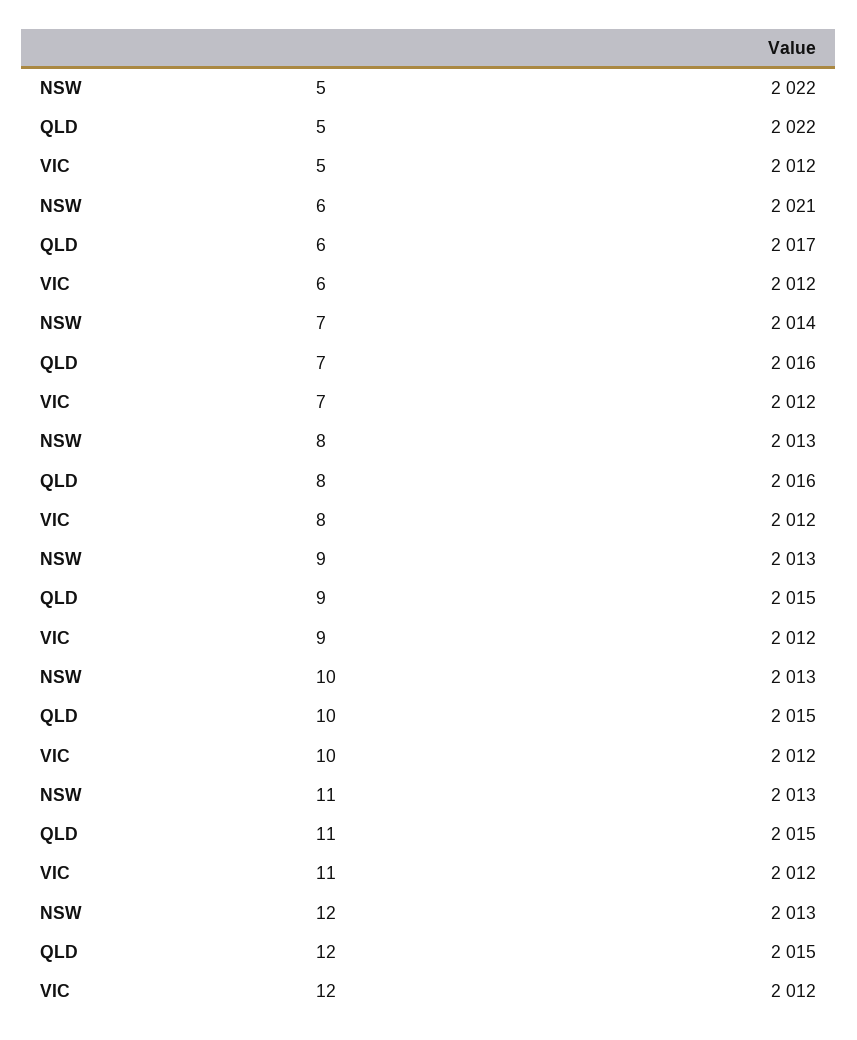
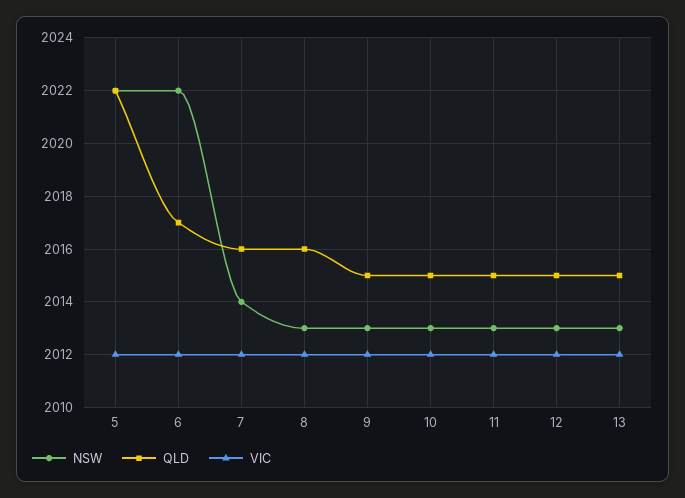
  {
    "NSW": {
      "5": 2022,
-     "6": 2021,
+     "6": 2022,
      "7": 2014,
      "8": 2013,
      "9": 2013,
      "10": 2013,
      "11": 2013,
-     "12": 2013
+     "12": 2013,
+     "13": 2013
    },
    "QLD": {
      "5": 2022,
      "6": 2017,
      "7": 2016,
      "8": 2016,
      "9": 2015,
      "10": 2015,
      "11": 2015,
-     "12": 2015
+     "12": 2015,
+     "13": 2015
    },
    "VIC": {
      "5": 2012,
      "6": 2012,
      "7": 2012,
      "8": 2012,
      "9": 2012,
      "10": 2012,
      "11": 2012,
-     "12": 2012
+     "12": 2012,
+     "13": 2012
    }
  }

